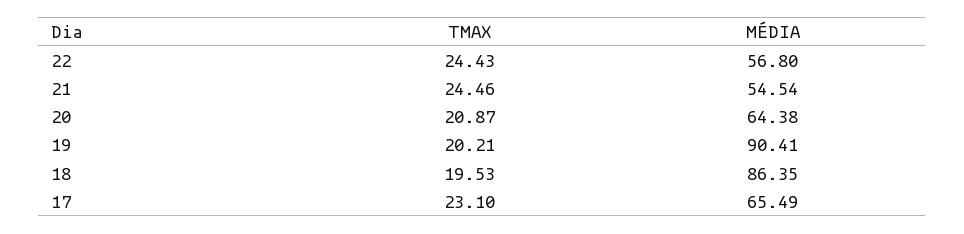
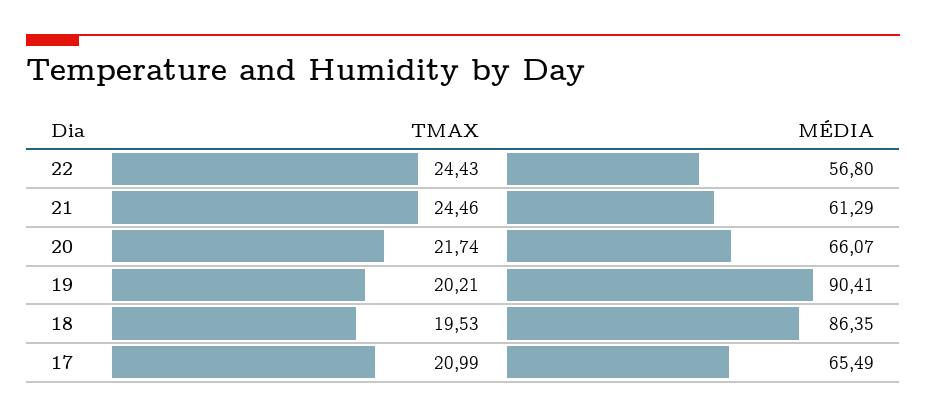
  {
    "TMAX": {
      "22": 24.43,
      "21": 24.46,
-     "20": 20.87,
+     "20": 21.74,
      "19": 20.21,
      "18": 19.53,
-     "17": 23.1
+     "17": 20.99
    },
    "MÉDIA": {
      "22": 56.8,
-     "21": 54.54,
+     "21": 61.29,
-     "20": 64.38,
+     "20": 66.07,
      "19": 90.41,
      "18": 86.35,
      "17": 65.49
    }
  }

